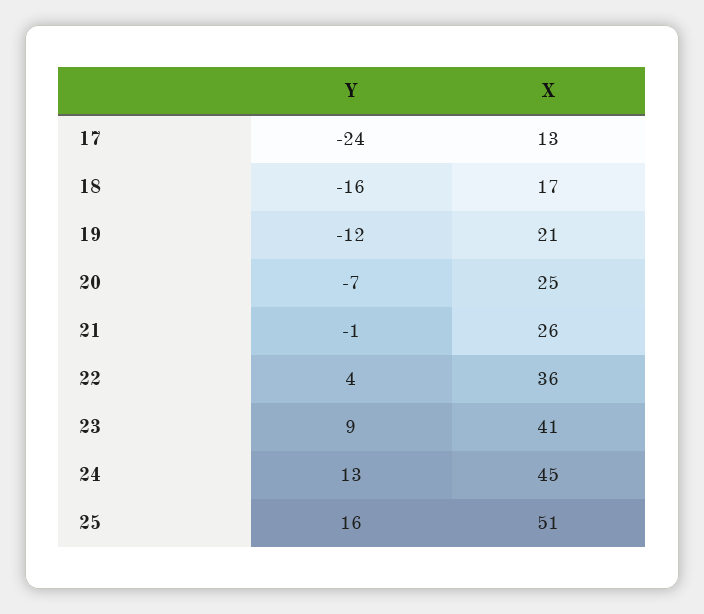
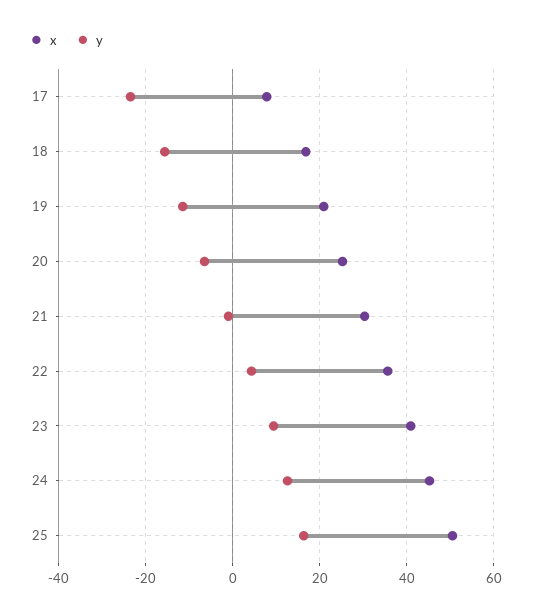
  {
    "Y": {
      "17": -24,
      "18": -16,
      "19": -12,
      "20": -7,
      "21": -1,
      "22": 4,
      "23": 9,
      "24": 13,
      "25": 16
    },
    "X": {
-     "17": 13,
+     "17": 8,
      "18": 17,
      "19": 21,
      "20": 25,
-     "21": 26,
+     "21": 30,
      "22": 36,
      "23": 41,
      "24": 45,
      "25": 51
    }
  }

